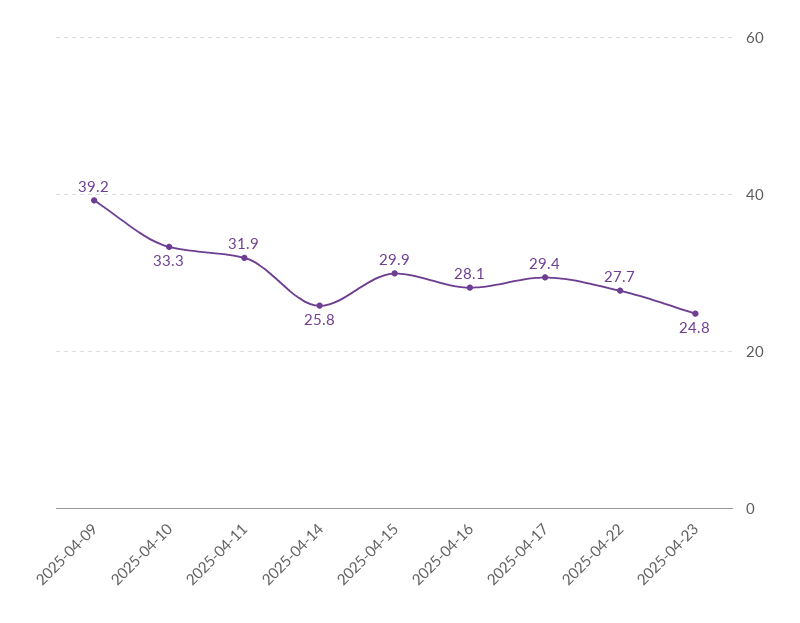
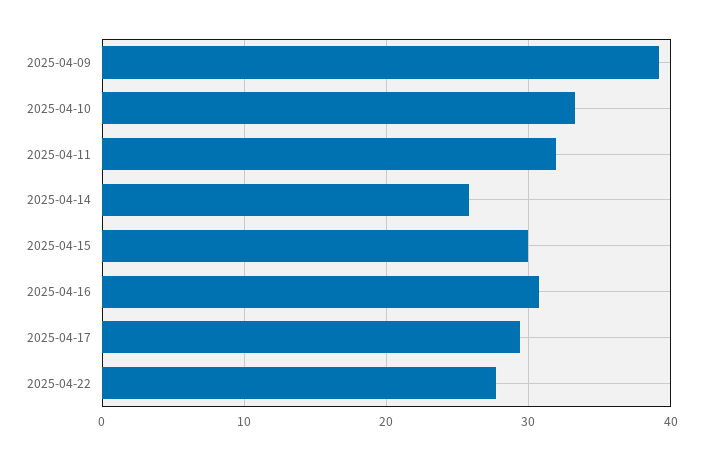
  {
    "2025-04-09": 39.2,
    "2025-04-10": 33.3,
    "2025-04-11": 31.9,
    "2025-04-14": 25.8,
    "2025-04-15": 29.9,
-   "2025-04-16": 28.1,
+   "2025-04-16": 31,
    "2025-04-17": 29.4,
-   "2025-04-22": 27.7,
+   "2025-04-22": 27.7
-   "2025-04-23": 24.8
  }

